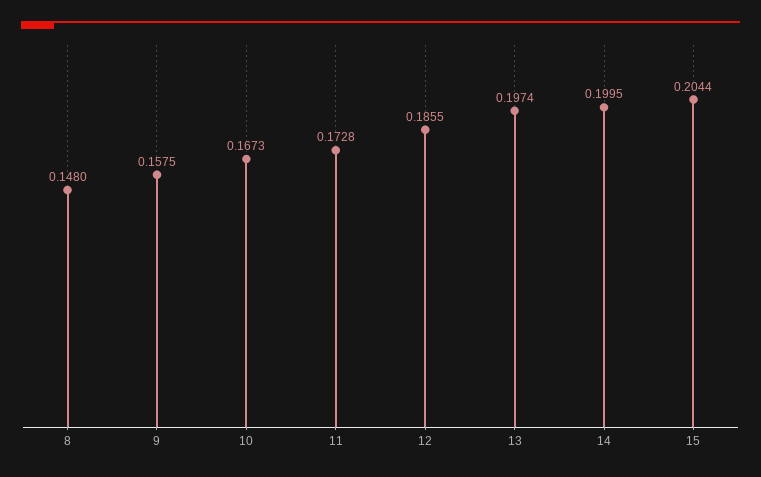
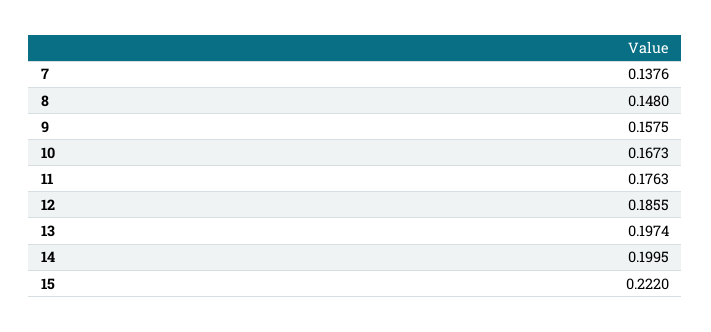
  {
    "8": 0.148,
    "9": 0.1575,
    "10": 0.1673,
-   "11": 0.1728,
+   "11": 0.1763,
    "12": 0.1855,
    "13": 0.1974,
    "14": 0.1995,
-   "15": 0.2044
+   "15": 0.222,
+   "7": 0.1376
  }

